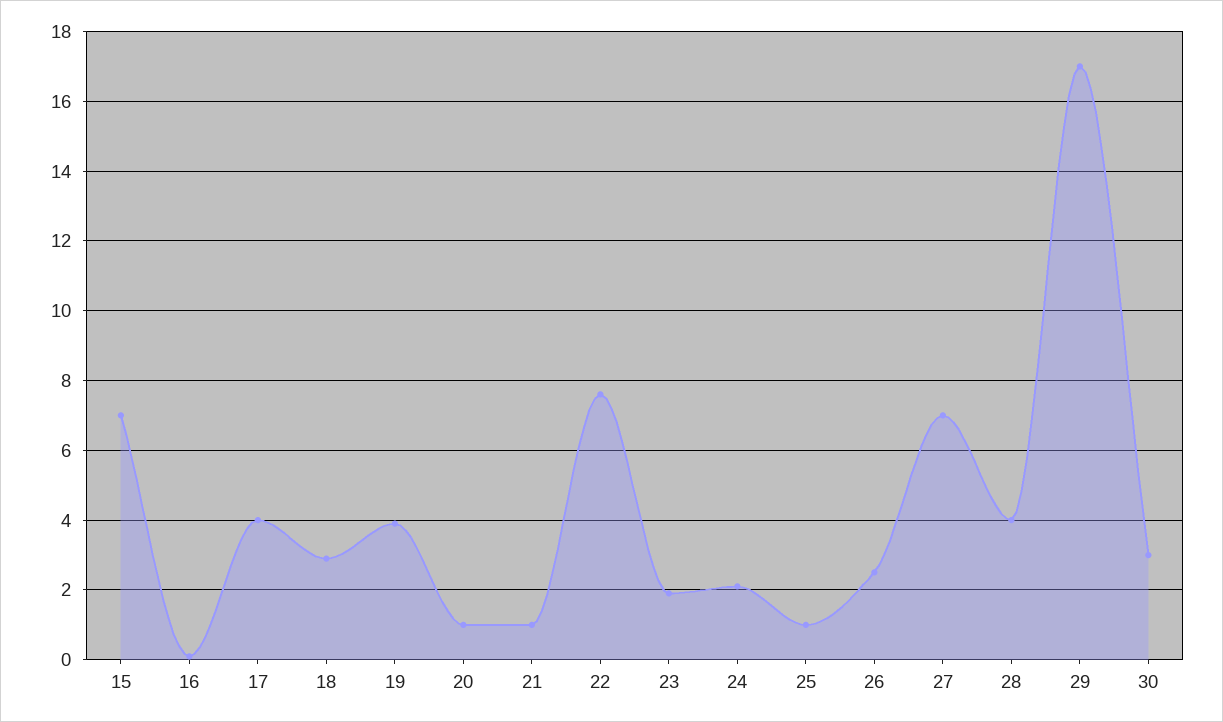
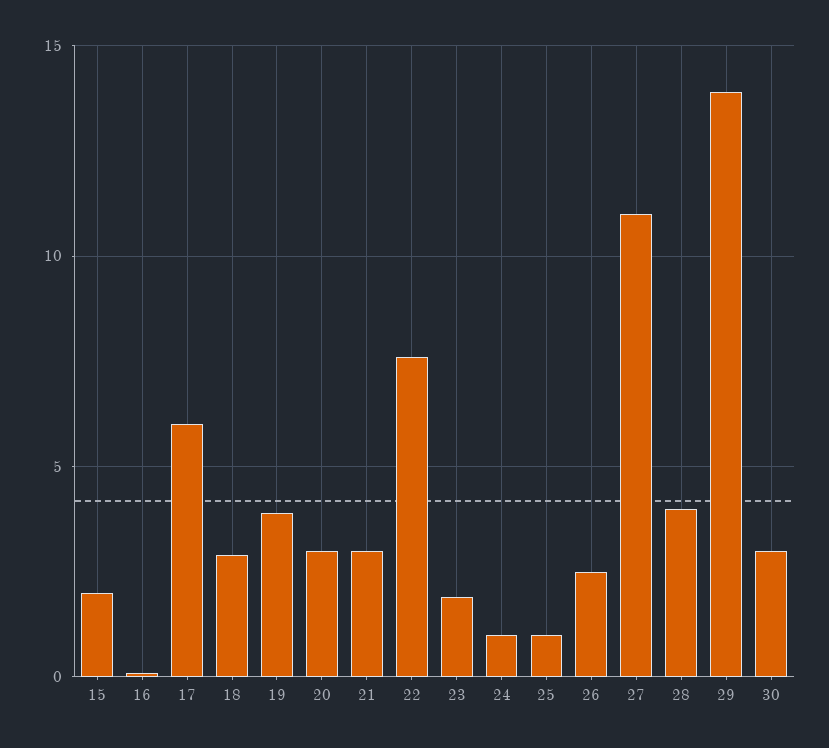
  {
-   "15": 7,
+   "15": 2,
    "16": 0,
-   "17": 4,
+   "17": 6,
    "18": 3,
    "19": 4,
-   "20": 1,
+   "20": 3,
-   "21": 1,
+   "21": 3,
    "22": 7.5,
    "23": 2,
-   "24": 2,
+   "24": 1,
    "25": 1,
    "26": 2.5,
-   "27": 7,
+   "27": 11,
    "28": 4,
-   "29": 17,
+   "29": 14,
    "30": 3
  }

